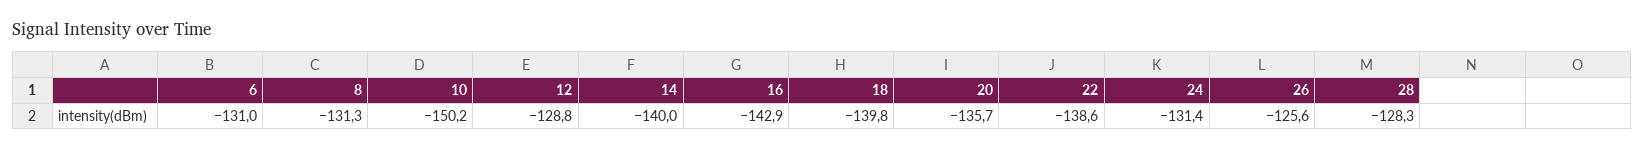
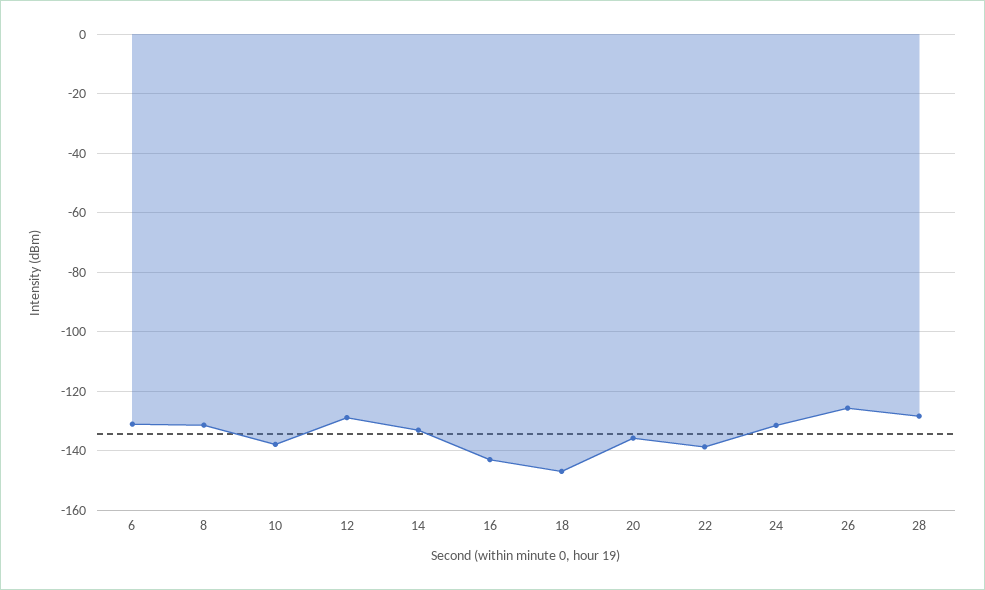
  {
    "6": -131,
    "8": -131.3,
-   "10": -150.2,
+   "10": -137.5,
    "12": -128.8,
-   "14": -140,
+   "14": -132.5,
    "16": -142.9,
-   "18": -139.8,
+   "18": -147.5,
    "20": -135.7,
    "22": -138.6,
    "24": -131.4,
    "26": -125.6,
    "28": -128.3
  }

